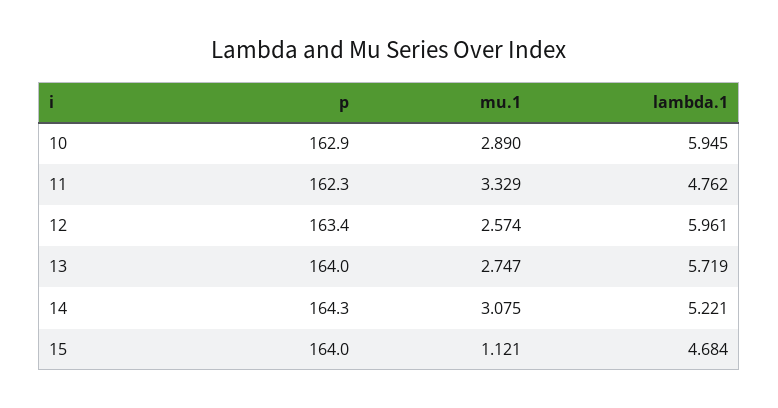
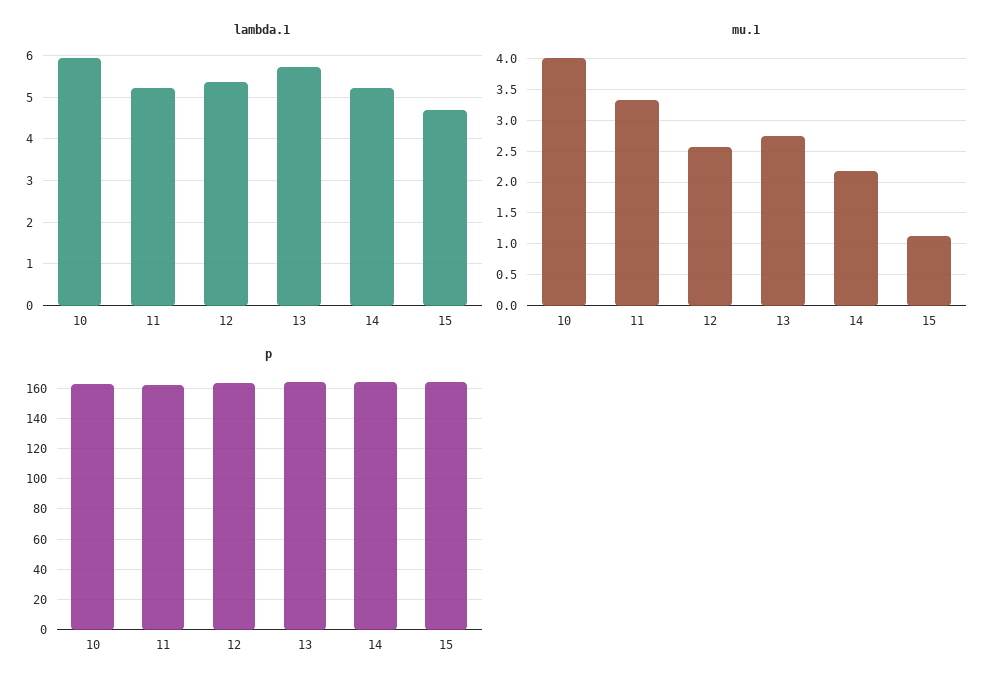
  {
    "p": {
      "10": 162.9,
      "11": 162.3,
      "12": 163.4,
      "13": 164,
      "14": 164.3,
      "15": 164
    },
    "mu.1": {
-     "10": 2.89,
+     "10": 4,
      "11": 3.329,
      "12": 2.574,
      "13": 2.747,
-     "14": 3.075,
+     "14": 2.2,
      "15": 1.121
    },
    "lambda.1": {
      "10": 5.945,
-     "11": 4.762,
+     "11": 5.2,
-     "12": 5.961,
+     "12": 5.4,
      "13": 5.719,
      "14": 5.221,
      "15": 4.684
    }
  }

